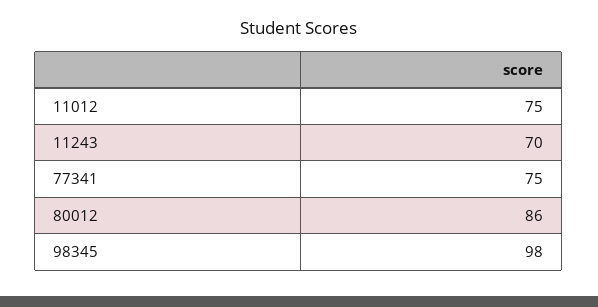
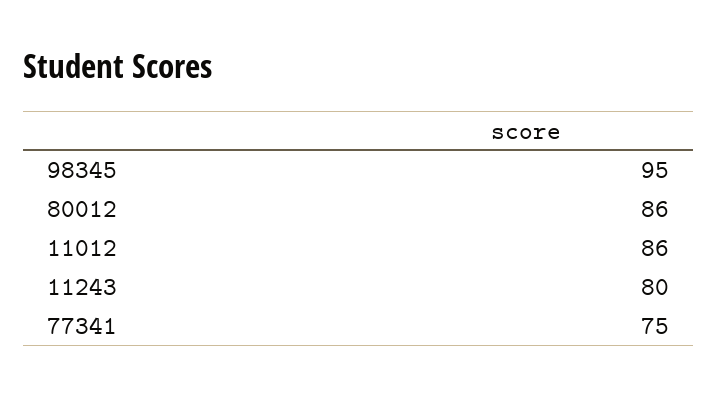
  {
-   "11012": 75,
+   "11012": 86,
-   "11243": 70,
+   "11243": 80,
    "77341": 75,
    "80012": 86,
-   "98345": 98
+   "98345": 95
  }

